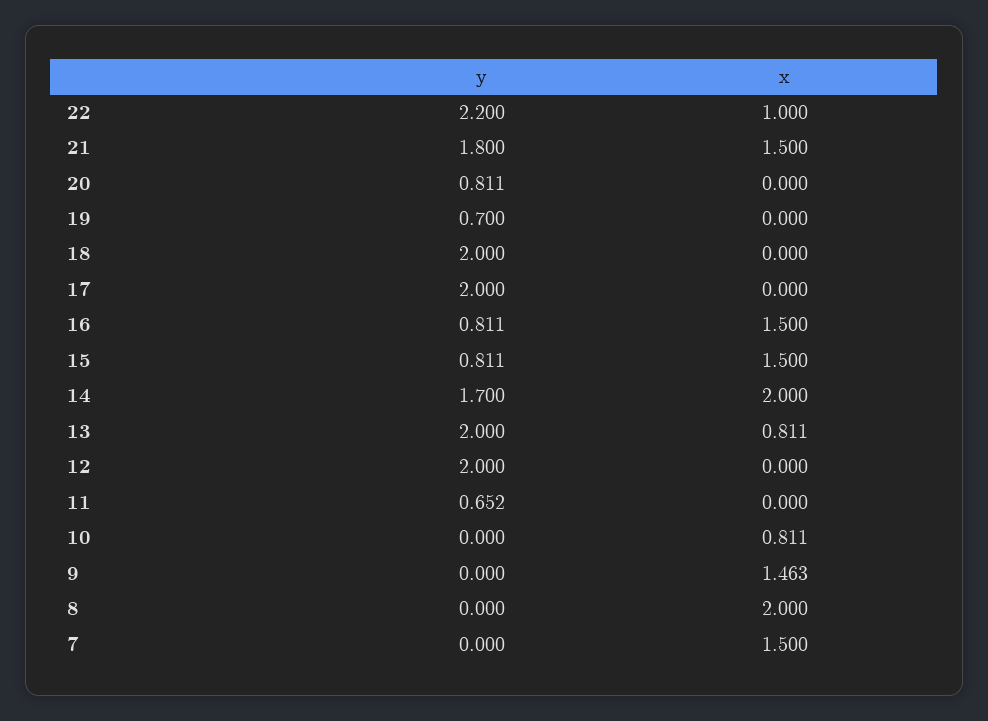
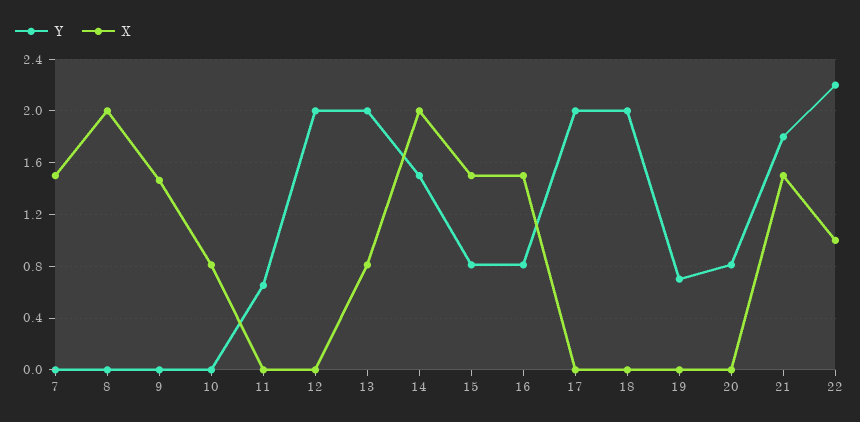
  {
    "y": {
      "22": 2.2,
      "21": 1.8,
      "20": 0.811,
      "19": 0.7,
      "18": 2,
      "17": 2,
      "16": 0.811,
      "15": 0.811,
-     "14": 1.7,
+     "14": 1.5,
      "13": 2,
      "12": 2,
      "11": 0.652,
      "10": 0,
      "9": 0,
      "8": 0,
      "7": 0
    },
    "x": {
      "22": 1,
      "21": 1.5,
      "20": 0,
      "19": 0,
      "18": 0,
      "17": 0,
      "16": 1.5,
      "15": 1.5,
      "14": 2,
      "13": 0.811,
      "12": 0,
      "11": 0,
      "10": 0.811,
      "9": 1.463,
      "8": 2,
      "7": 1.5
    }
  }

